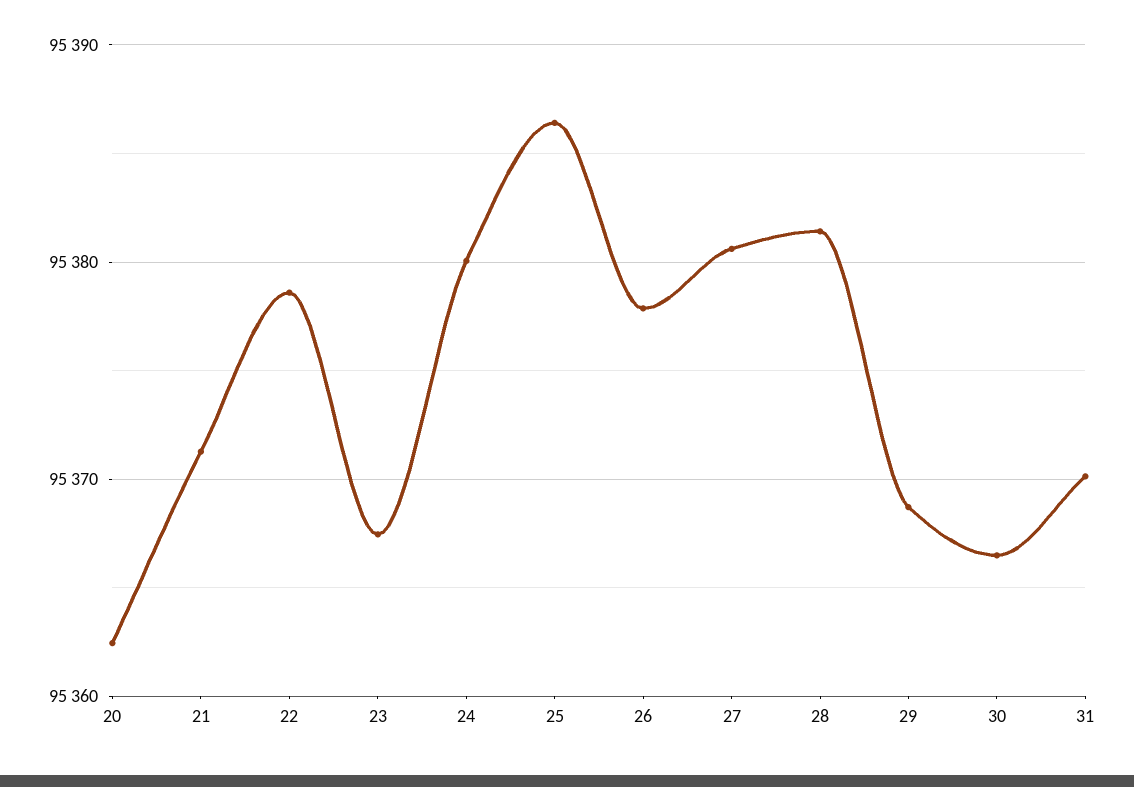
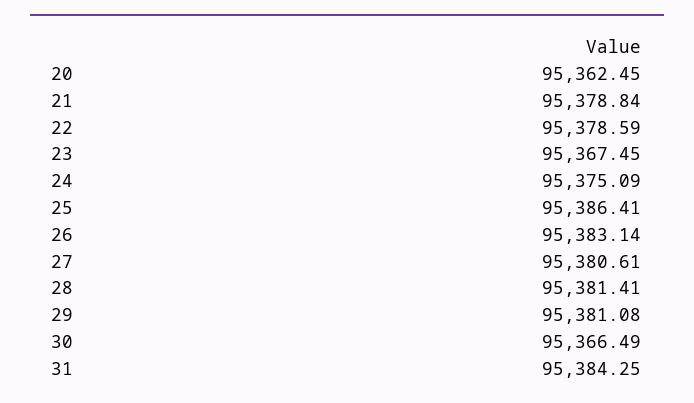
  {
    "20": 95362.45,
-   "21": 95371,
+   "21": 95378.84,
    "22": 95378.59,
    "23": 95367.45,
-   "24": 95380,
+   "24": 95375.09,
    "25": 95386.41,
-   "26": 95378,
+   "26": 95383.14,
    "27": 95380.61,
    "28": 95381.41,
-   "29": 95369,
+   "29": 95381.08,
    "30": 95366.49,
-   "31": 95370
+   "31": 95384.25
  }

